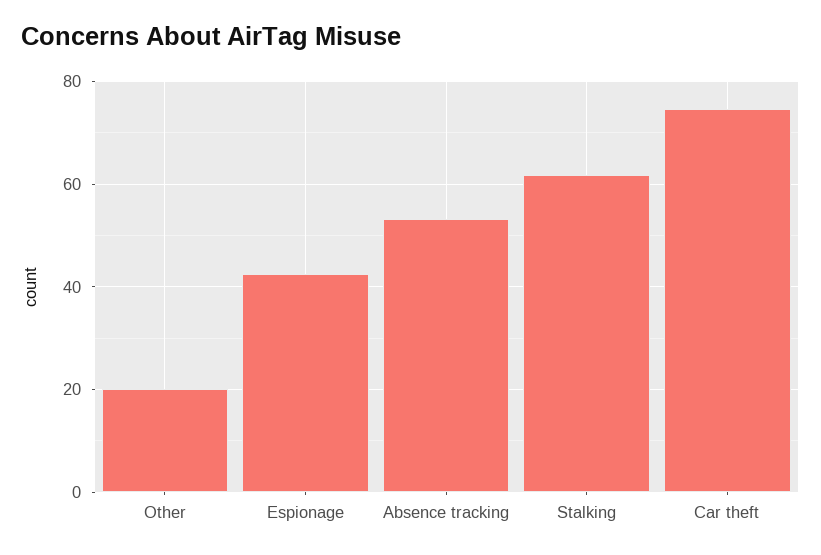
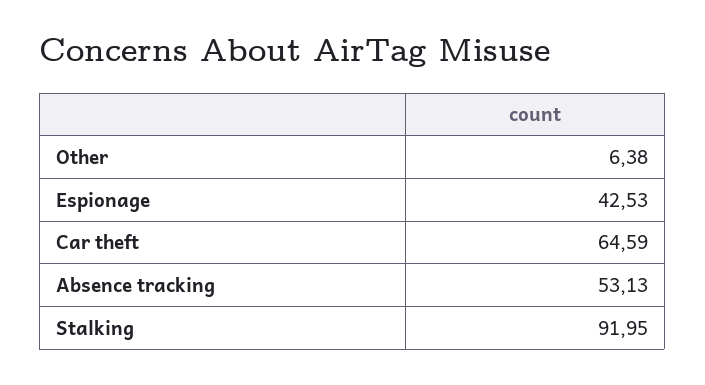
  {
-   "Other": 20,
+   "Other": 6.38,
    "Espionage": 42.53,
    "Absence tracking": 53.13,
-   "Stalking": 62,
+   "Stalking": 91.95,
-   "Car theft": 74
+   "Car theft": 64.59
  }

